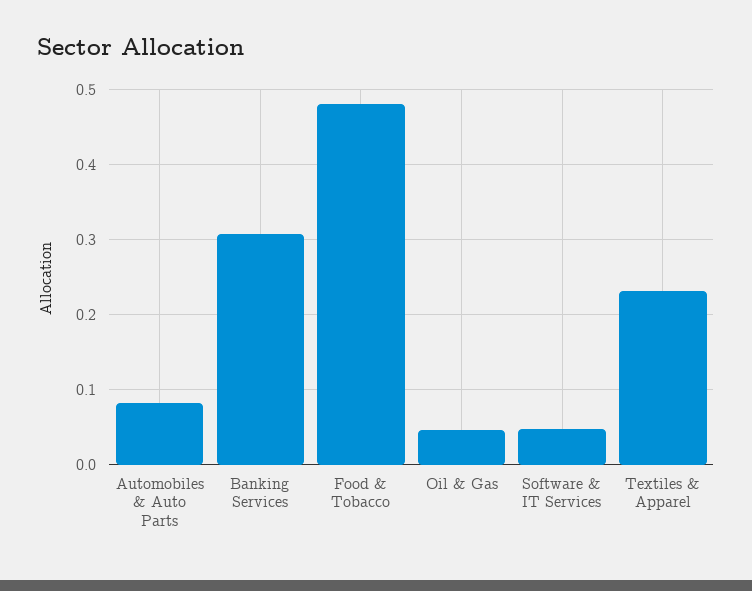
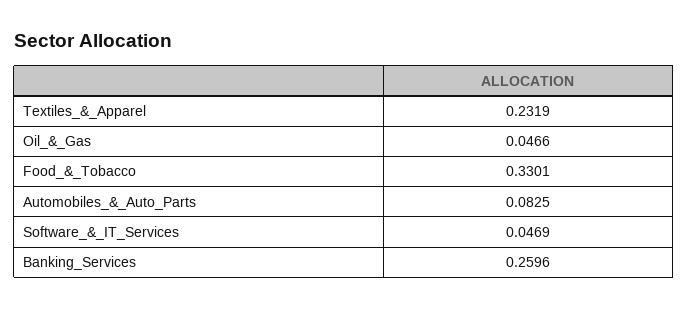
  {
    "Automobiles & Auto Parts": 0.0825,
-   "Banking Services": 0.31,
+   "Banking Services": 0.2596,
-   "Food & Tobacco": 0.48,
+   "Food & Tobacco": 0.3301,
    "Oil & Gas": 0.0466,
    "Software & IT Services": 0.0469,
    "Textiles & Apparel": 0.2319
  }

